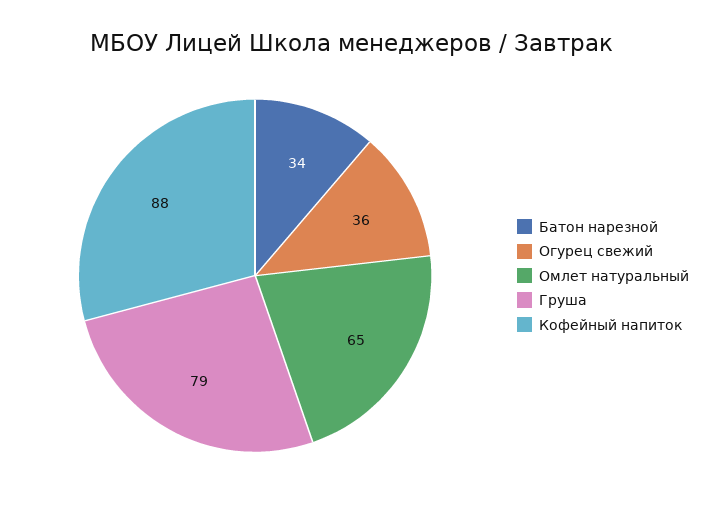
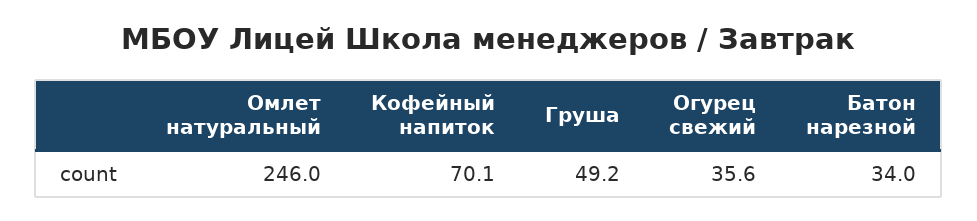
  {
    "Батон нарезной": 34,
    "Огурец свежий": 35.6,
-   "Омлет натуральный": 65,
+   "Омлет натуральный": 246,
-   "Груша": 79,
+   "Груша": 49.2,
-   "Кофейный напиток": 88
+   "Кофейный напиток": 70.1
  }

